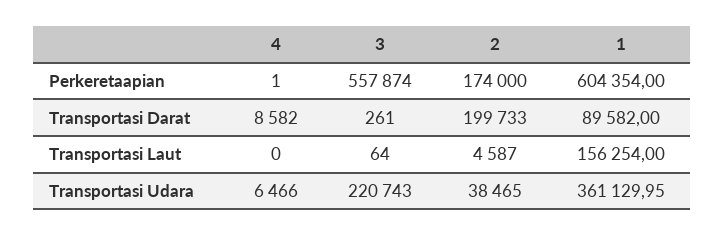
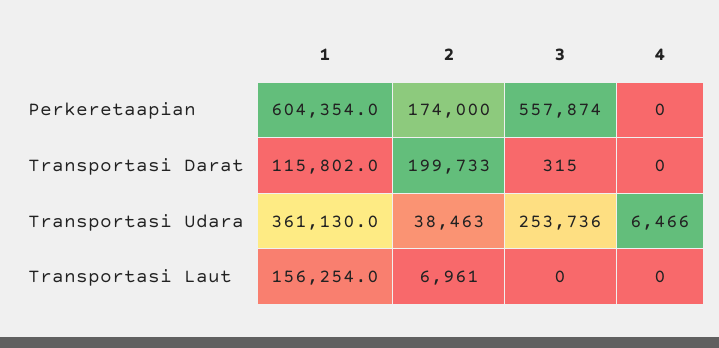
  {
    "4": {
-     "Perkeretaapian": 1,
+     "Perkeretaapian": 0,
-     "Transportasi Darat": 8582,
+     "Transportasi Darat": 0,
      "Transportasi Laut": 0,
      "Transportasi Udara": 6466
    },
    "3": {
      "Perkeretaapian": 557874,
-     "Transportasi Darat": 261,
+     "Transportasi Darat": 315,
-     "Transportasi Laut": 64,
+     "Transportasi Laut": 0,
-     "Transportasi Udara": 220743
+     "Transportasi Udara": 253736
    },
    "2": {
      "Perkeretaapian": 174000,
      "Transportasi Darat": 199733,
-     "Transportasi Laut": 4587,
+     "Transportasi Laut": 6961,
-     "Transportasi Udara": 38465
+     "Transportasi Udara": 38463
    },
    "1": {
      "Perkeretaapian": 604354,
-     "Transportasi Darat": 89582,
+     "Transportasi Darat": 115802,
      "Transportasi Laut": 156254,
      "Transportasi Udara": 361129.95
    }
  }

